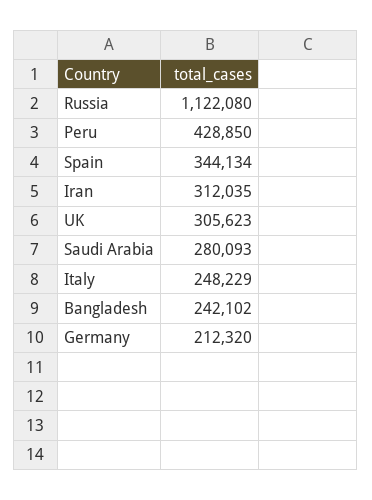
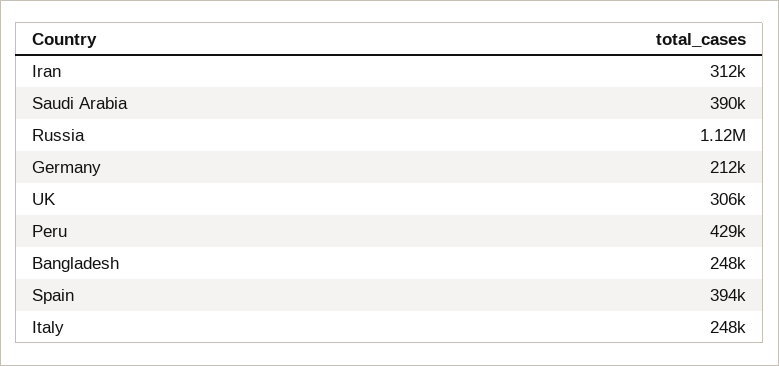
  {
    "Russia": 1122080,
    "Peru": 428850,
-   "Spain": 344134,
+   "Spain": 394000,
    "Iran": 312035,
    "UK": 305623,
-   "Saudi Arabia": 280093,
+   "Saudi Arabia": 390000,
    "Italy": 248229,
-   "Bangladesh": 242102,
+   "Bangladesh": 248000,
    "Germany": 212320
  }

